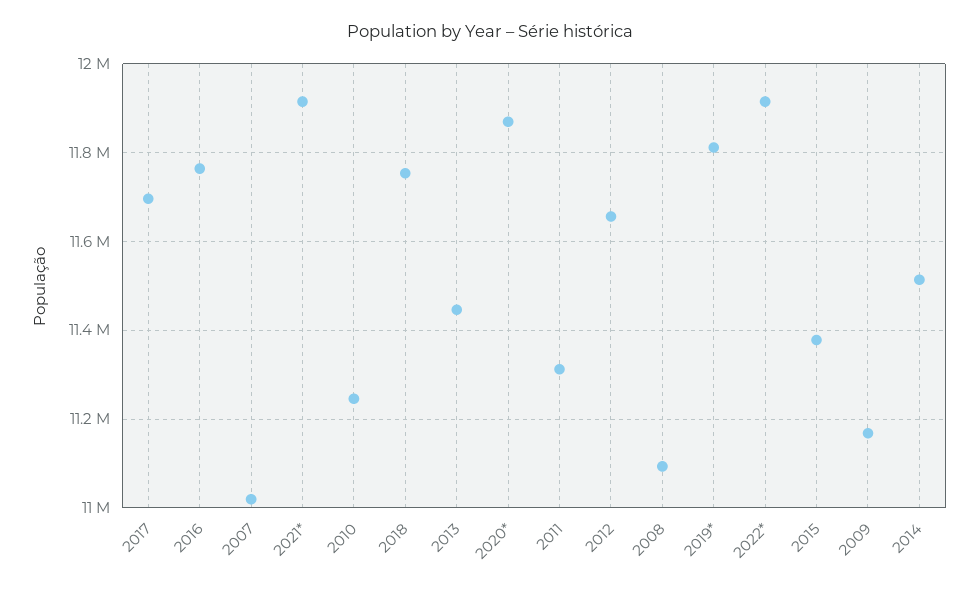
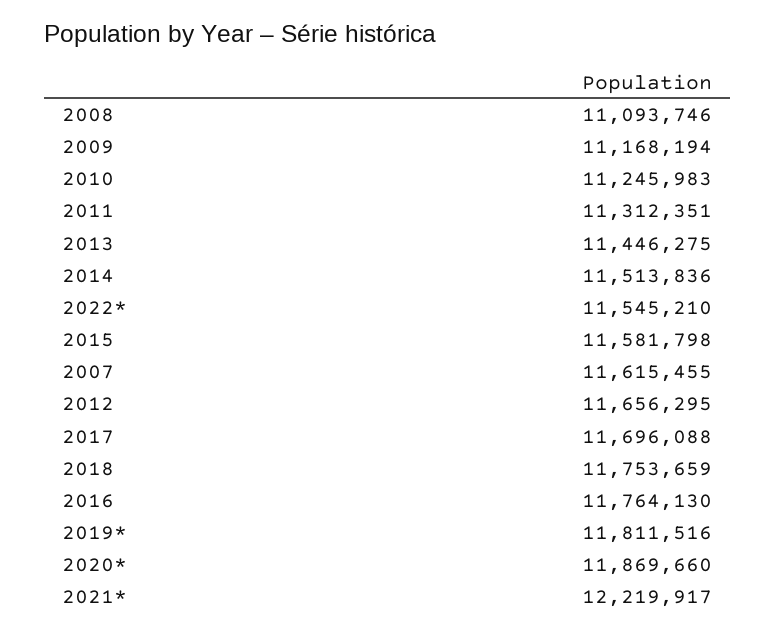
  {
    "2017": 11696088,
    "2016": 11764130,
-   "2007": 11020000,
+   "2007": 11615455,
-   "2021*": 11920000,
+   "2021*": 12219917,
    "2010": 11245983,
    "2018": 11753659,
    "2013": 11446275,
    "2020*": 11869660,
    "2011": 11312351,
    "2012": 11656295,
    "2008": 11093746,
    "2019*": 11811516,
-   "2022*": 11920000,
+   "2022*": 11545210,
-   "2015": 11380000,
+   "2015": 11581798,
    "2009": 11168194,
    "2014": 11513836
  }

